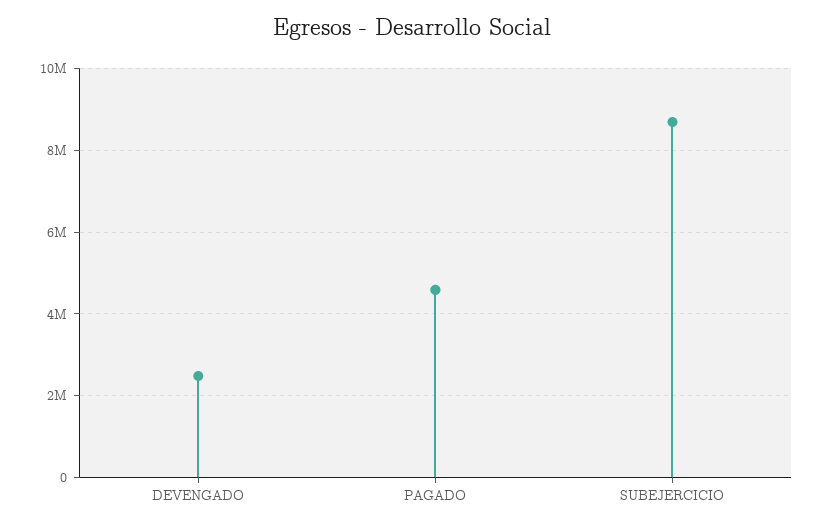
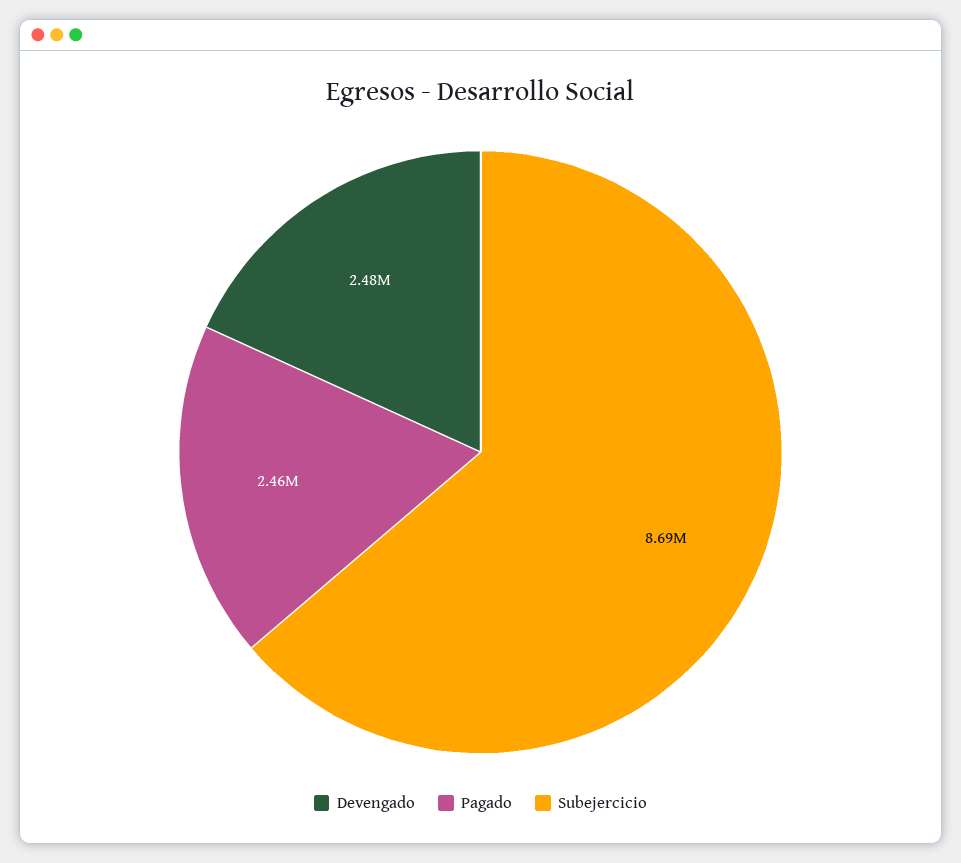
  {
    "DEVENGADO": 2480000,
-   "PAGADO": 4600000,
+   "PAGADO": 2460000,
    "SUBEJERCICIO": 8690000
  }

